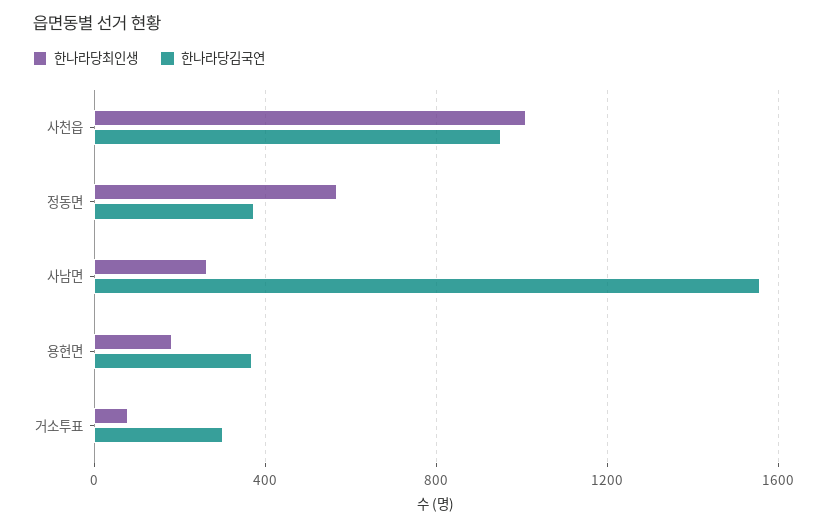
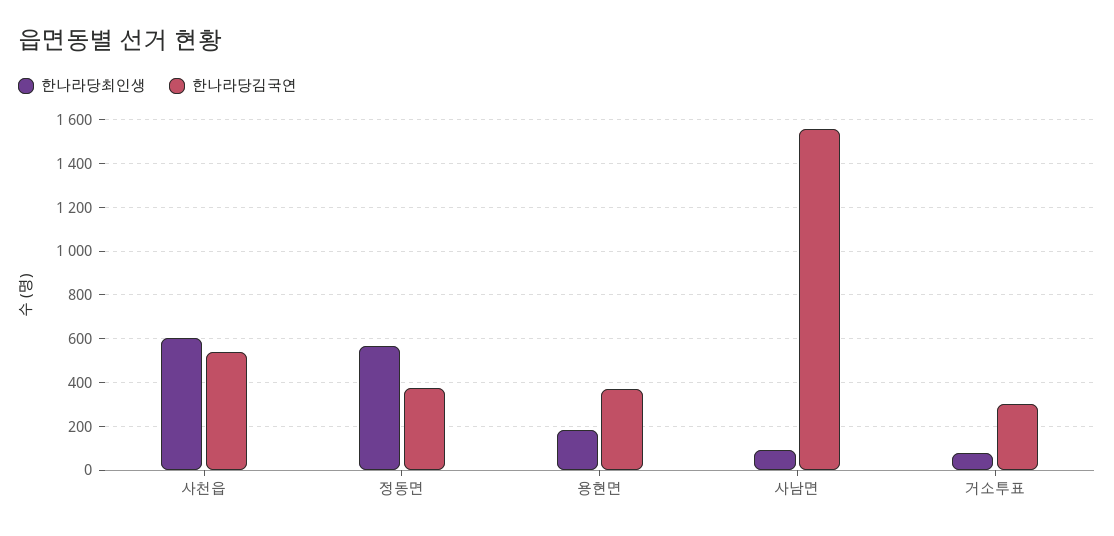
  {
    "한나라당최인생": {
-     "사천읍": 1000,
+     "사천읍": 600,
      "정동면": 550,
-     "사남면": 250,
+     "사남면": 100,
      "용현면": 200,
      "거소투표": 100
    },
    "한나라당김국연": {
-     "사천읍": 950,
+     "사천읍": 550,
      "정동면": 350,
      "사남면": 1550,
      "용현면": 350,
      "거소투표": 300
    }
  }

